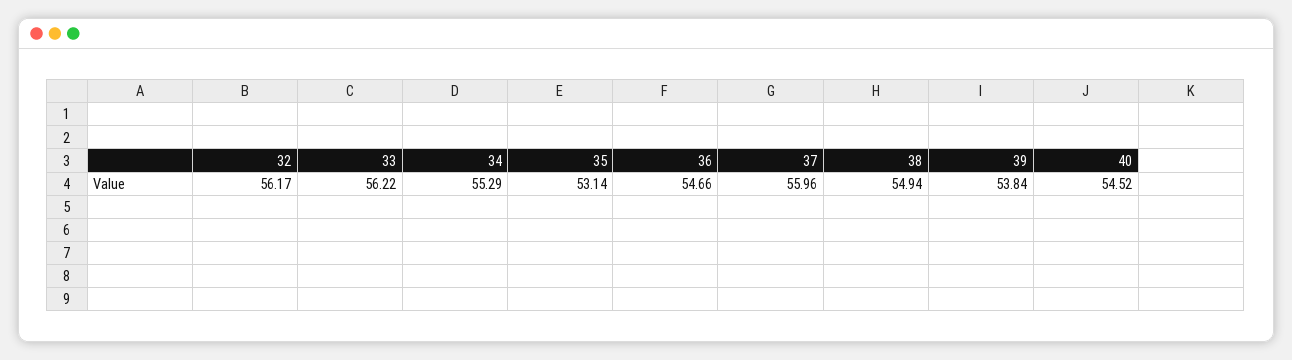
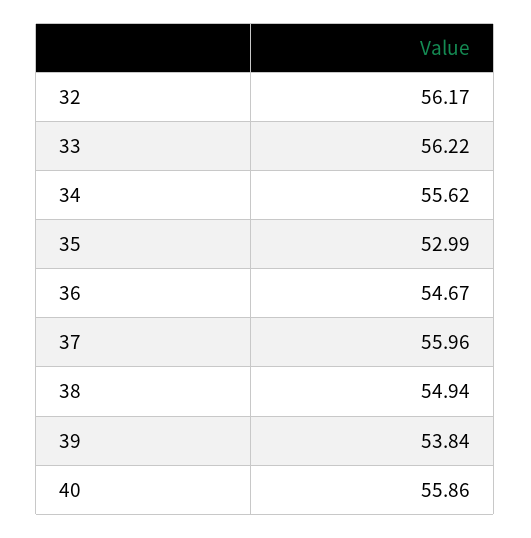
  {
    "32": 56.17,
    "33": 56.22,
-   "34": 55.29,
+   "34": 55.62,
-   "35": 53.14,
+   "35": 52.99,
-   "36": 54.66,
+   "36": 54.67,
    "37": 55.96,
    "38": 54.94,
    "39": 53.84,
-   "40": 54.52
+   "40": 55.86
  }

